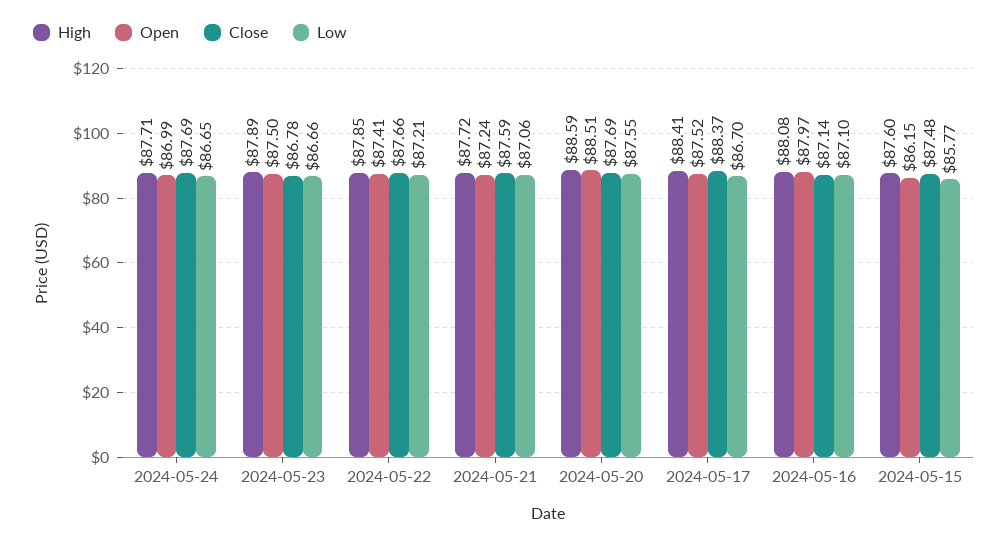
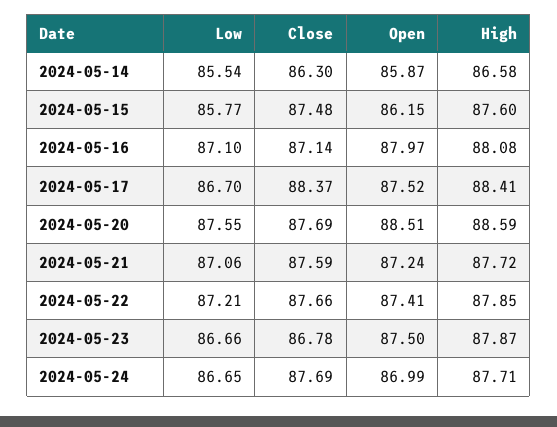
  {
    "High": {
      "2024-05-24": 87.71,
-     "2024-05-23": 87.89,
+     "2024-05-23": 87.87,
      "2024-05-22": 87.85,
      "2024-05-21": 87.72,
      "2024-05-20": 88.59,
      "2024-05-17": 88.41,
      "2024-05-16": 88.08,
-     "2024-05-15": 87.6
+     "2024-05-15": 87.6,
+     "2024-05-14": 86.58
    },
    "Open": {
      "2024-05-24": 86.99,
      "2024-05-23": 87.5,
      "2024-05-22": 87.41,
      "2024-05-21": 87.24,
      "2024-05-20": 88.51,
      "2024-05-17": 87.52,
      "2024-05-16": 87.97,
-     "2024-05-15": 86.15
+     "2024-05-15": 86.15,
+     "2024-05-14": 85.87
    },
    "Close": {
      "2024-05-24": 87.69,
      "2024-05-23": 86.78,
      "2024-05-22": 87.66,
      "2024-05-21": 87.59,
      "2024-05-20": 87.69,
      "2024-05-17": 88.37,
      "2024-05-16": 87.14,
-     "2024-05-15": 87.48
+     "2024-05-15": 87.48,
+     "2024-05-14": 86.3
    },
    "Low": {
      "2024-05-24": 86.65,
      "2024-05-23": 86.66,
      "2024-05-22": 87.21,
      "2024-05-21": 87.06,
      "2024-05-20": 87.55,
      "2024-05-17": 86.7,
      "2024-05-16": 87.1,
-     "2024-05-15": 85.77
+     "2024-05-15": 85.77,
+     "2024-05-14": 85.54
    }
  }

